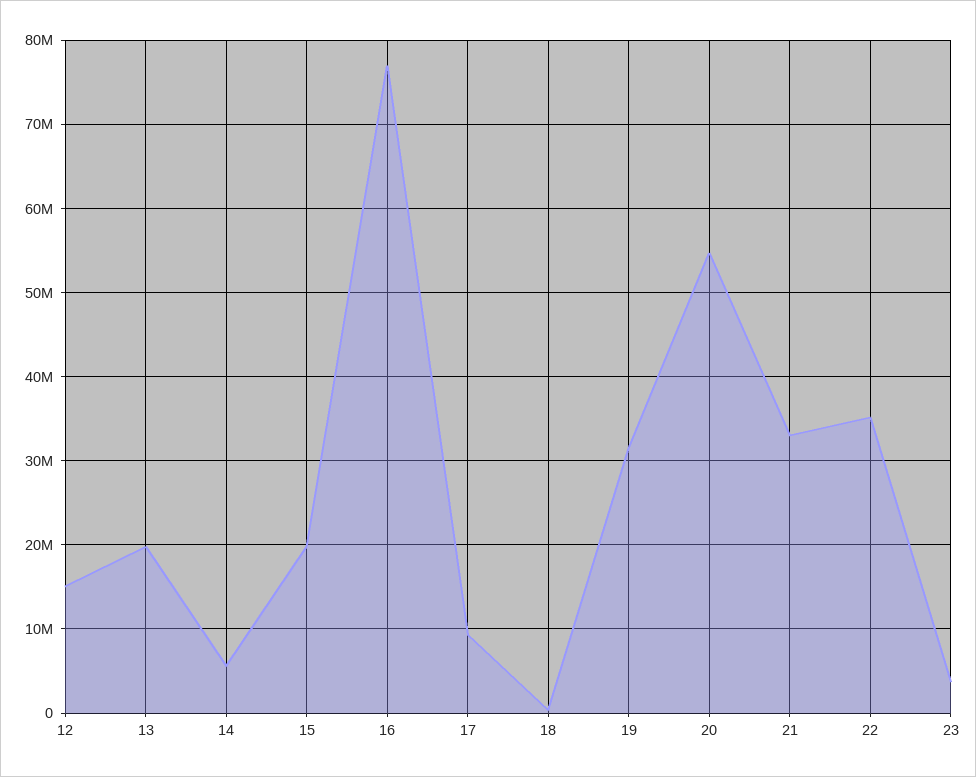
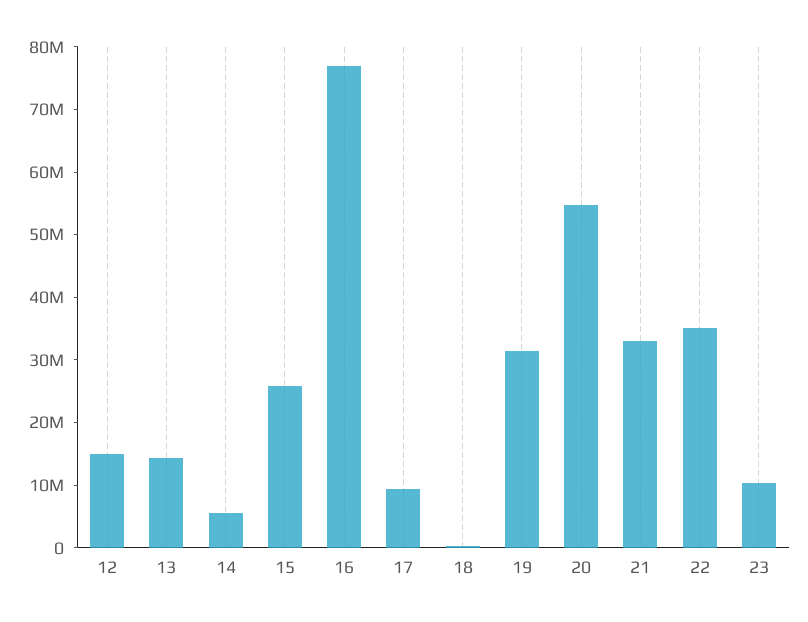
  {
    "12": 15000000,
-   "13": 20000000,
+   "13": 14000000,
    "14": 6000000,
-   "15": 20000000,
+   "15": 26000000,
    "16": 77000000,
    "17": 9000000,
    "18": 0,
    "19": 31000000,
    "20": 55000000,
    "21": 33000000,
    "22": 35000000,
-   "23": 4000000
+   "23": 10000000
  }

